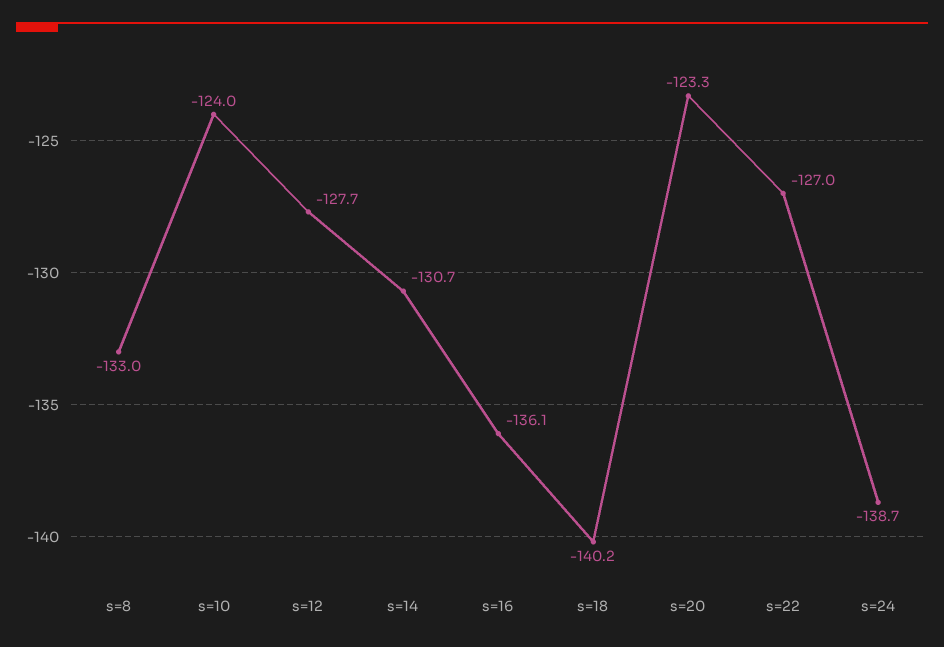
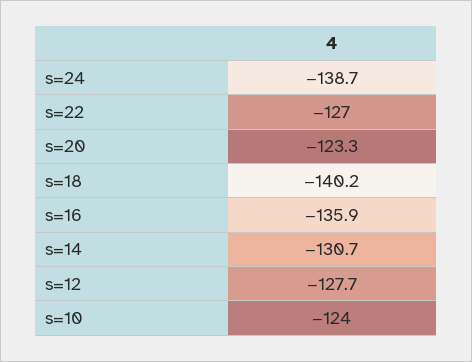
  {
-   "s=8": -133,
    "s=10": -124,
    "s=12": -127.7,
    "s=14": -130.7,
-   "s=16": -136.1,
+   "s=16": -135.9,
    "s=18": -140.2,
    "s=20": -123.3,
    "s=22": -127,
    "s=24": -138.7
  }

